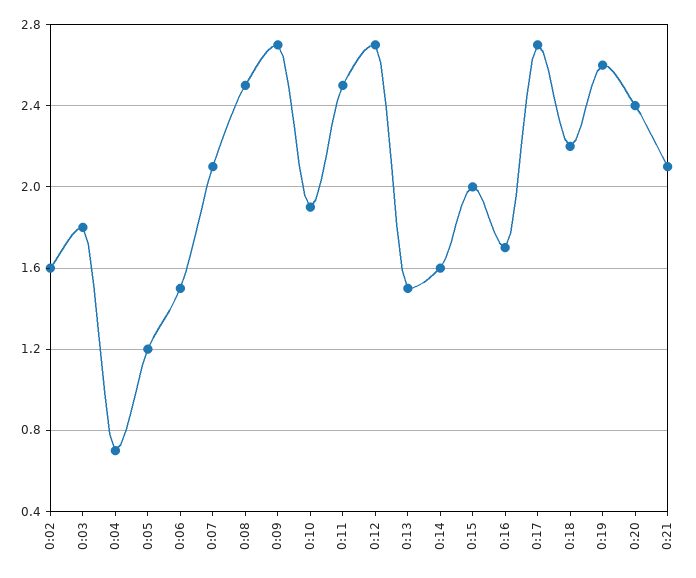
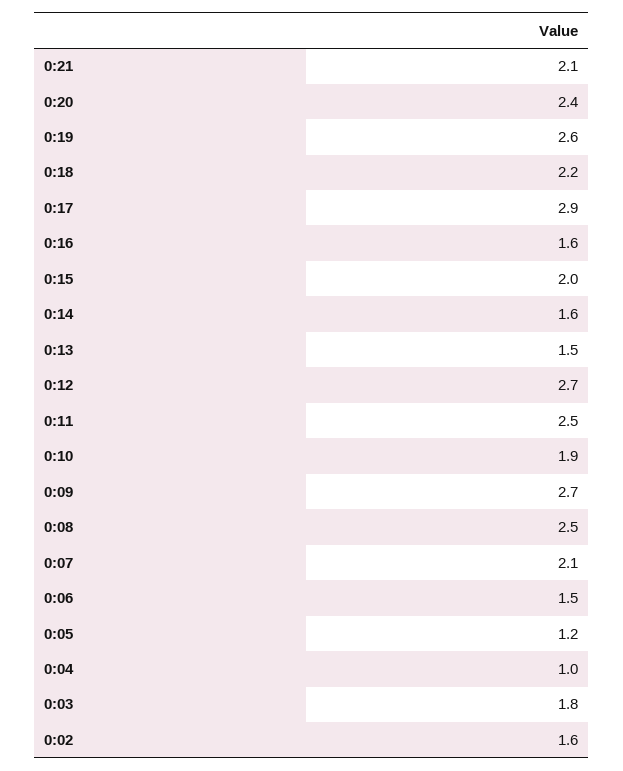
  {
    "0:02": 1.6,
    "0:03": 1.8,
-   "0:04": 0.7,
+   "0:04": 1,
    "0:05": 1.2,
    "0:06": 1.5,
    "0:07": 2.1,
    "0:08": 2.5,
    "0:09": 2.7,
    "0:10": 1.9,
    "0:11": 2.5,
    "0:12": 2.7,
    "0:13": 1.5,
    "0:14": 1.6,
    "0:15": 2,
-   "0:16": 1.7,
+   "0:16": 1.6,
-   "0:17": 2.7,
+   "0:17": 2.9,
    "0:18": 2.2,
    "0:19": 2.6,
    "0:20": 2.4,
    "0:21": 2.1
  }

